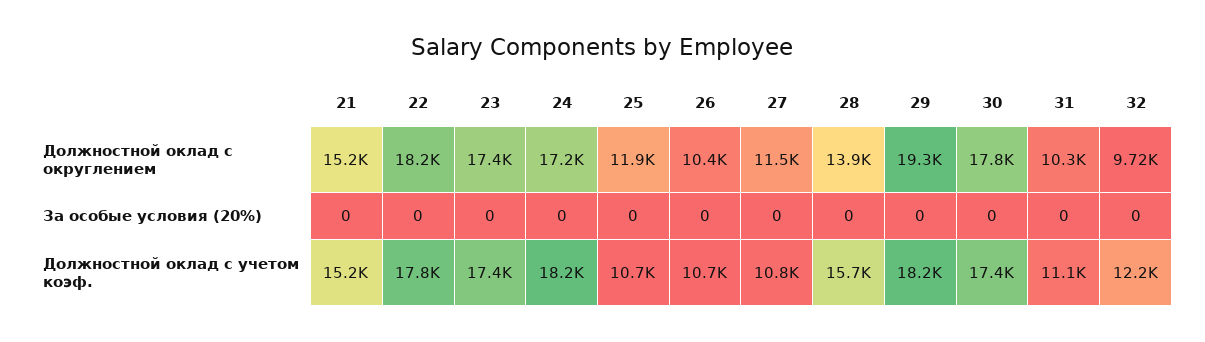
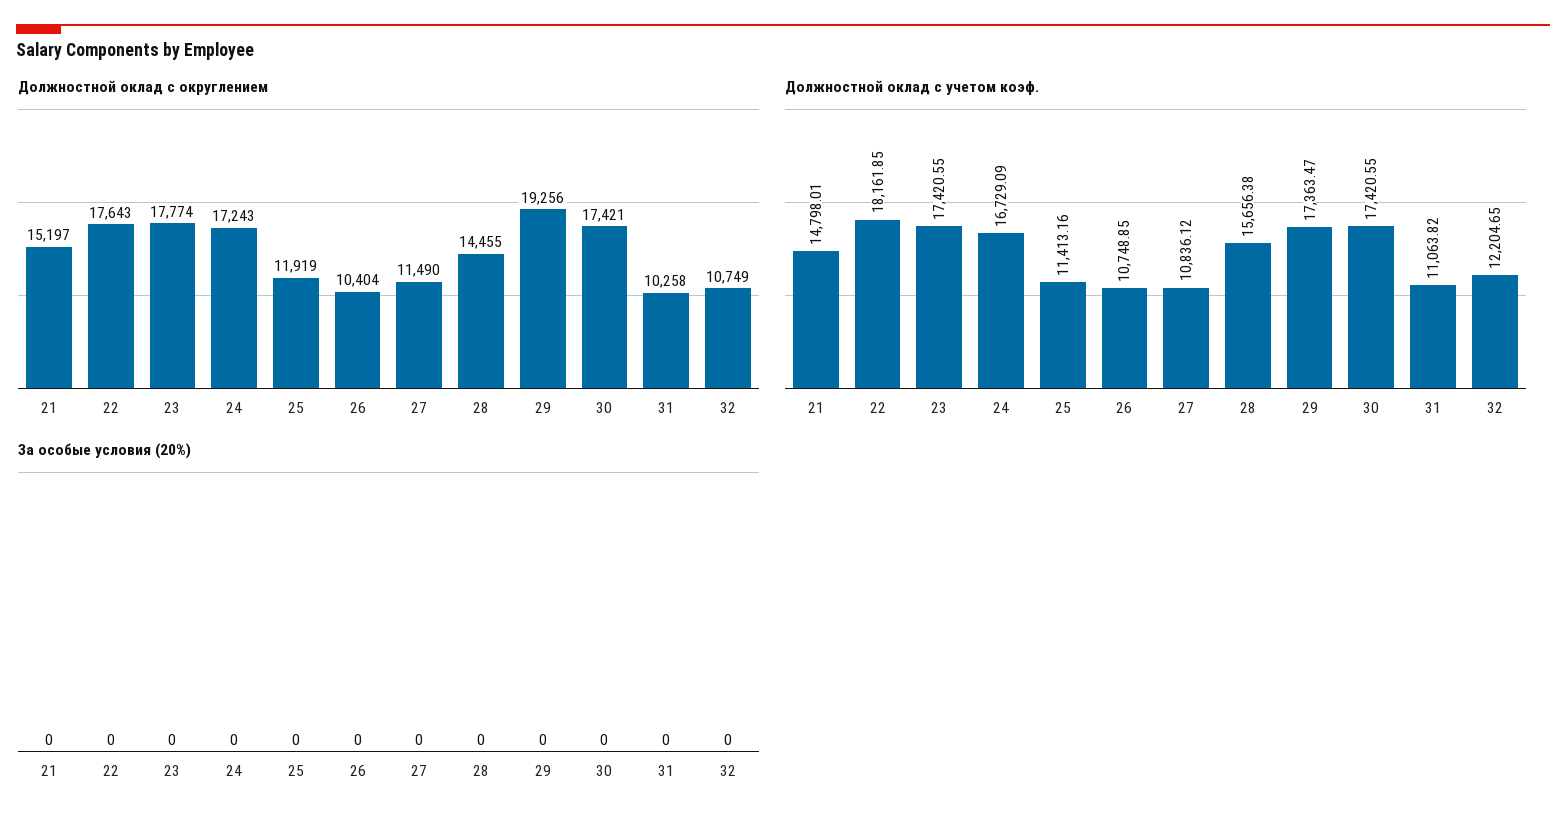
  {
    "Должностной оклад с округлением": {
      "21": 15197,
-     "22": 18200,
+     "22": 17643,
-     "23": 17400,
+     "23": 17774,
      "24": 17243,
      "25": 11919,
      "26": 10404,
      "27": 11490,
-     "28": 13900,
+     "28": 14455,
      "29": 19256,
-     "30": 17800,
+     "30": 17421,
      "31": 10258,
-     "32": 9720
+     "32": 10749
    },
    "За особые условия (20%)": {
      "21": 0,
      "22": 0,
      "23": 0,
      "24": 0,
      "25": 0,
      "26": 0,
      "27": 0,
      "28": 0,
      "29": 0,
      "30": 0,
      "31": 0,
      "32": 0
    },
    "Должностной оклад с учетом коэф.": {
-     "21": 15200,
+     "21": 14798.01,
-     "22": 17800,
+     "22": 18161.85,
      "23": 17420.55,
-     "24": 18200,
+     "24": 16729.09,
-     "25": 10700,
+     "25": 11413.16,
      "26": 10748.85,
      "27": 10836.12,
      "28": 15656.38,
-     "29": 18200,
+     "29": 17363.47,
      "30": 17420.55,
      "31": 11063.82,
      "32": 12204.65
    }
  }

